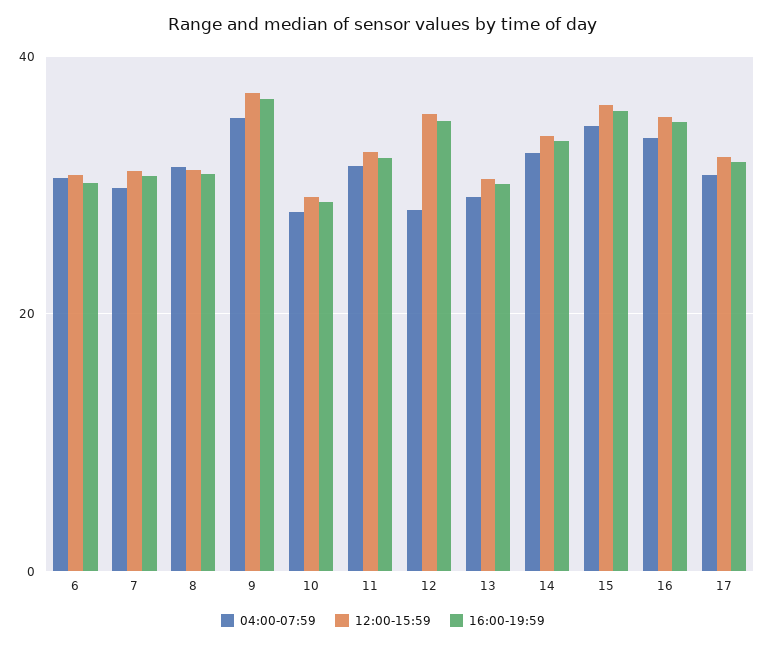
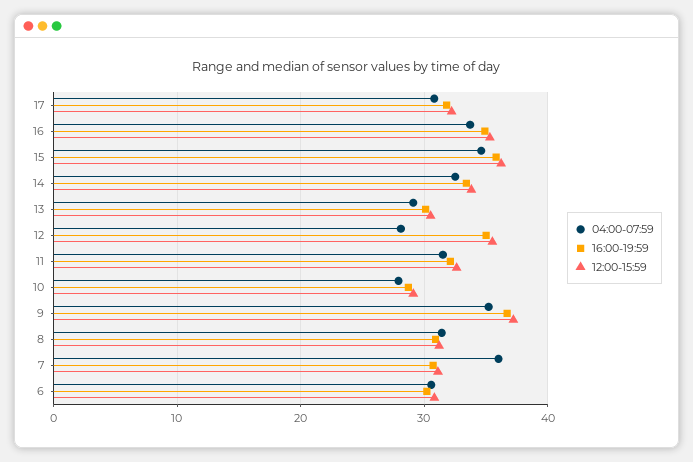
  {
    "04:00-07:59": {
      "6": 31,
-     "7": 30,
+     "7": 36,
      "8": 31,
      "9": 35,
      "10": 28,
      "11": 32,
      "12": 28,
      "13": 29,
      "14": 33,
      "15": 35,
      "16": 34,
      "17": 31
    },
    "12:00-15:59": {
      "6": 31,
      "7": 31,
      "8": 31,
      "9": 37,
      "10": 29,
      "11": 33,
      "12": 36,
      "13": 31,
      "14": 34,
      "15": 36,
      "16": 35,
      "17": 32
    },
    "16:00-19:59": {
      "6": 30,
      "7": 31,
      "8": 31,
      "9": 37,
      "10": 29,
      "11": 32,
      "12": 35,
      "13": 30,
      "14": 33,
      "15": 36,
      "16": 35,
      "17": 32
    }
  }

